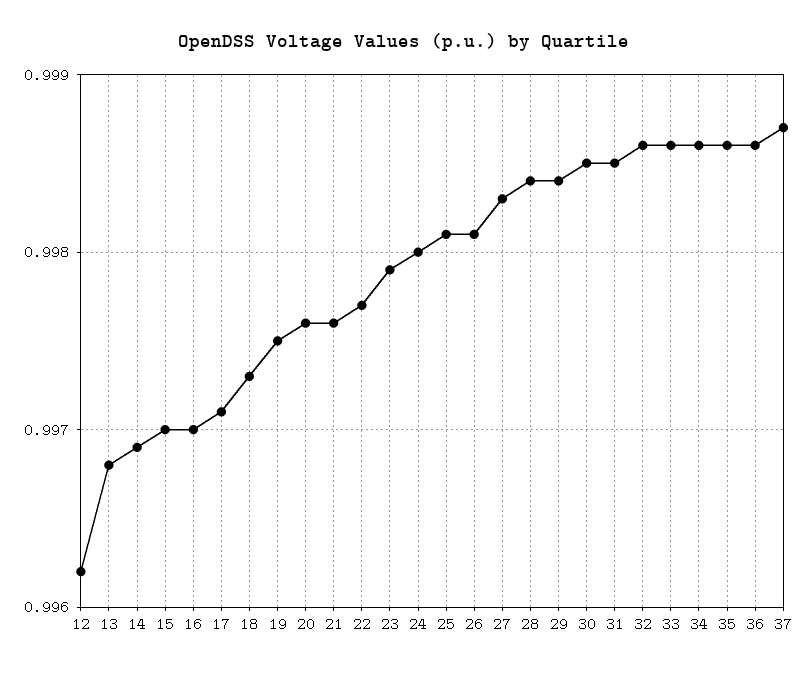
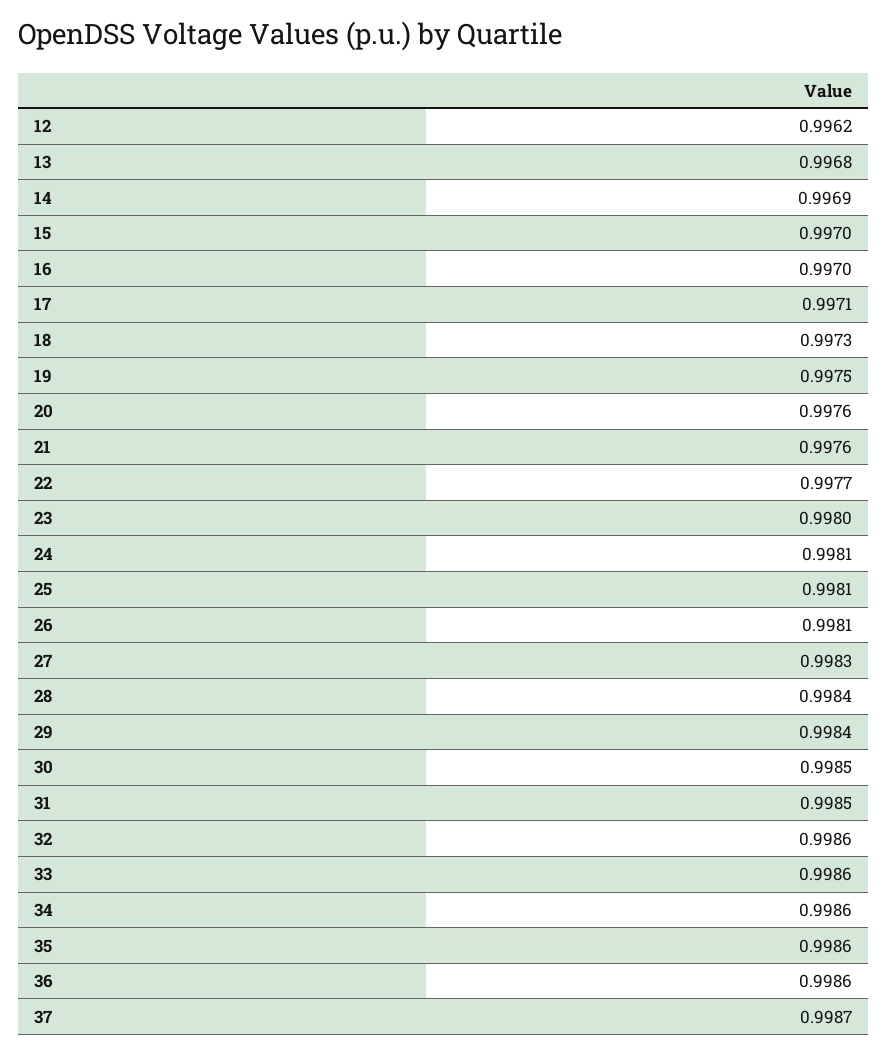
  {
    "12": 0.9962,
    "13": 0.9968,
    "14": 0.9969,
    "15": 0.997,
    "16": 0.997,
    "17": 0.9971,
    "18": 0.9973,
    "19": 0.9975,
    "20": 0.9976,
    "21": 0.9976,
    "22": 0.9977,
-   "23": 0.9979,
+   "23": 0.998,
-   "24": 0.998,
+   "24": 0.9981,
    "25": 0.9981,
    "26": 0.9981,
    "27": 0.9983,
    "28": 0.9984,
    "29": 0.9984,
    "30": 0.9985,
    "31": 0.9985,
    "32": 0.9986,
    "33": 0.9986,
    "34": 0.9986,
    "35": 0.9986,
    "36": 0.9986,
    "37": 0.9987
  }

